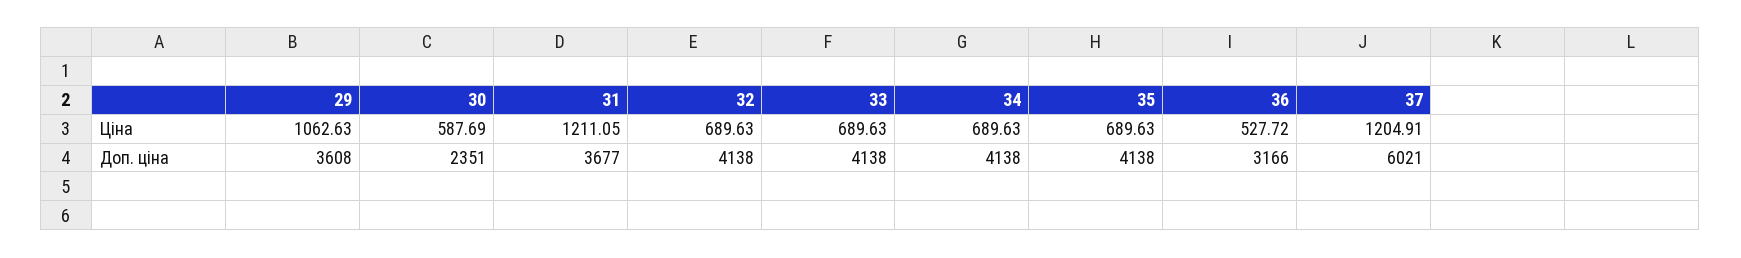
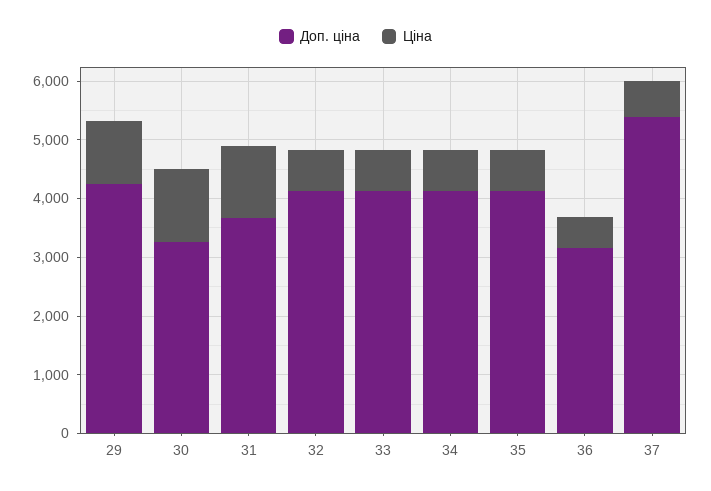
  {
    "Ціна": {
      "29": 1062.63,
-     "30": 587.69,
+     "30": 1200,
      "31": 1211.05,
      "32": 689.63,
      "33": 689.63,
      "34": 689.63,
      "35": 689.63,
      "36": 527.72,
-     "37": 1204.91
+     "37": 600
    },
    "Доп. ціна": {
-     "29": 3608,
+     "29": 4200,
-     "30": 2351,
+     "30": 3200,
      "31": 3677,
      "32": 4138,
      "33": 4138,
      "34": 4138,
      "35": 4138,
      "36": 3166,
-     "37": 6021
+     "37": 5400
    }
  }

